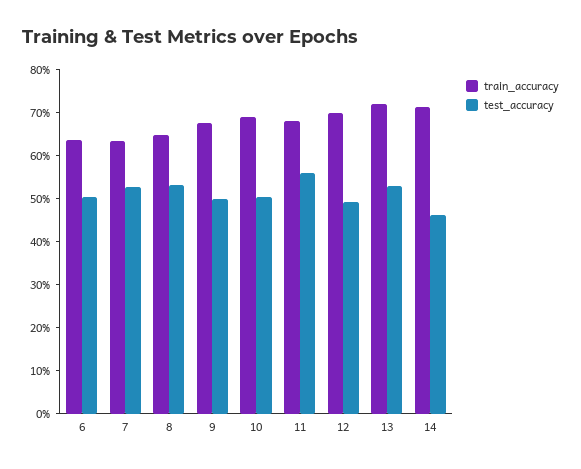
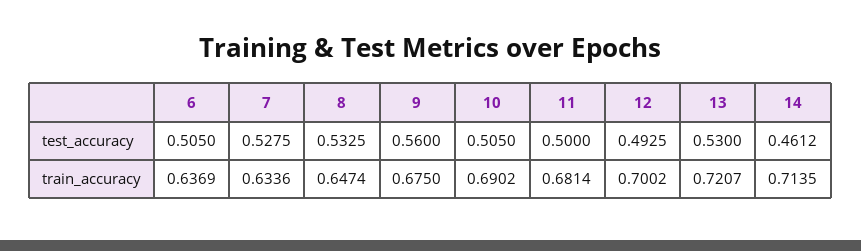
  {
    "train_accuracy": {
      "6": 0.6369,
      "7": 0.6336,
      "8": 0.6474,
      "9": 0.675,
      "10": 0.6902,
      "11": 0.6814,
      "12": 0.7002,
      "13": 0.7207,
      "14": 0.7135
    },
    "test_accuracy": {
      "6": 0.505,
      "7": 0.5275,
      "8": 0.5325,
-     "9": 0.5,
+     "9": 0.56,
      "10": 0.505,
-     "11": 0.56,
+     "11": 0.5,
      "12": 0.4925,
      "13": 0.53,
      "14": 0.4612
    }
  }

